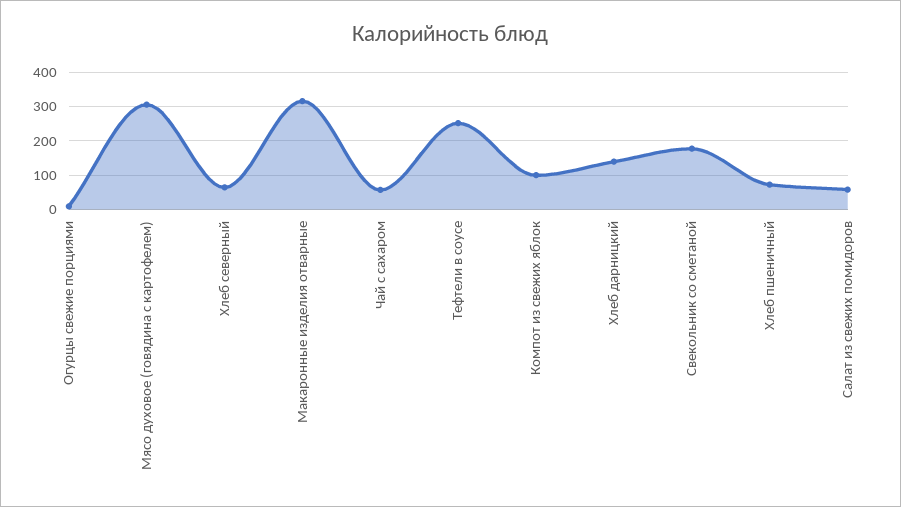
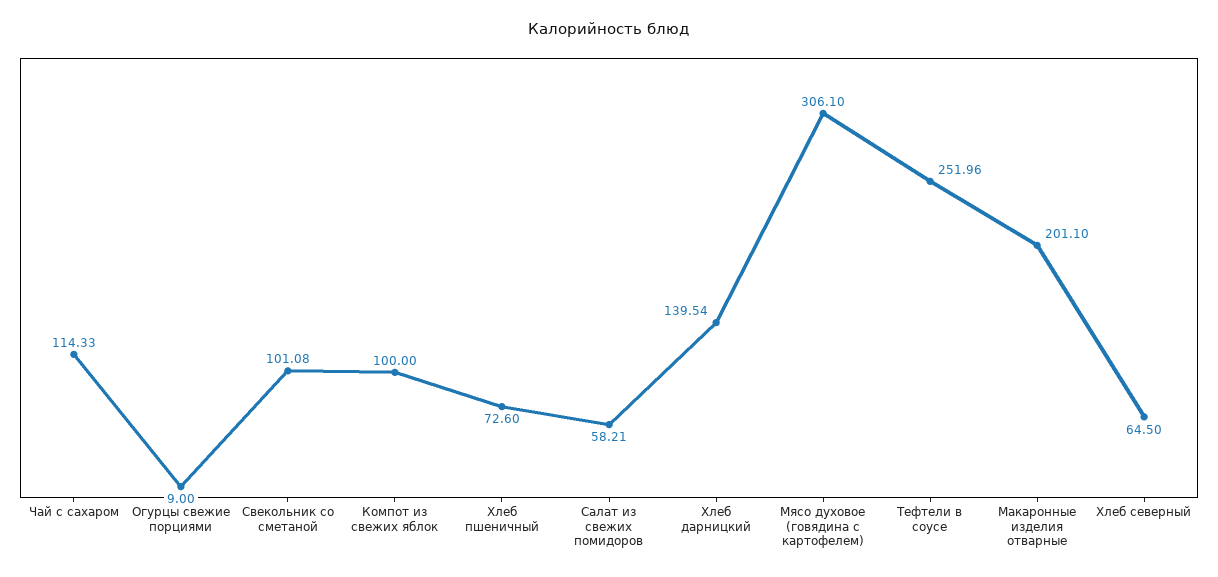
  {
    "Огурцы свежие порциями": 9,
    "Мясо духовое (говядина с картофелем)": 306.1,
    "Хлеб северный": 64.5,
-   "Макаронные изделия отварные": 320,
+   "Макаронные изделия отварные": 201.1,
-   "Чай с сахаром": 60,
+   "Чай с сахаром": 114.33,
    "Тефтели в соусе": 251.96,
    "Компот из свежих яблок": 100,
    "Хлеб дарницкий": 139.54,
-   "Свекольник со сметаной": 180,
+   "Свекольник со сметаной": 101.08,
    "Хлеб пшеничный": 72.6,
    "Салат из свежих помидоров": 58.21
  }

